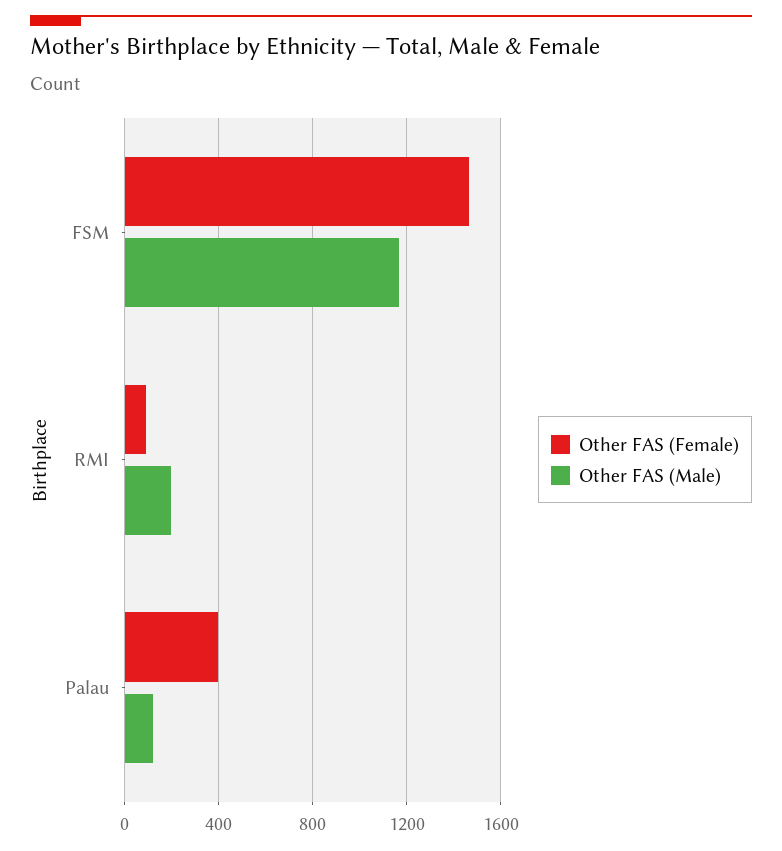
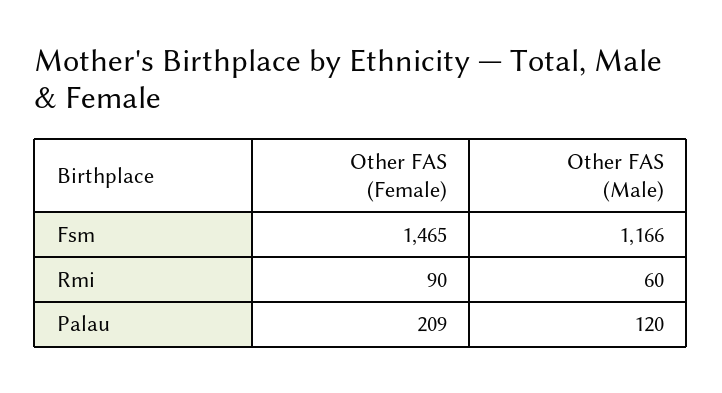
  {
    "Other FAS (Female)": {
      "FSM": 1465,
      "RMI": 90,
-     "Palau": 400
+     "Palau": 209
    },
    "Other FAS (Male)": {
      "FSM": 1166,
-     "RMI": 200,
+     "RMI": 60,
      "Palau": 120
    }
  }

